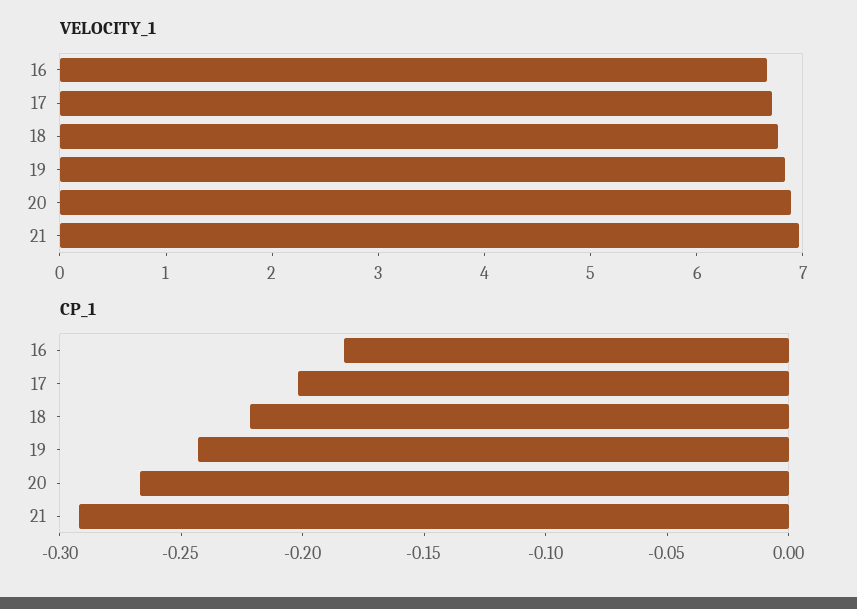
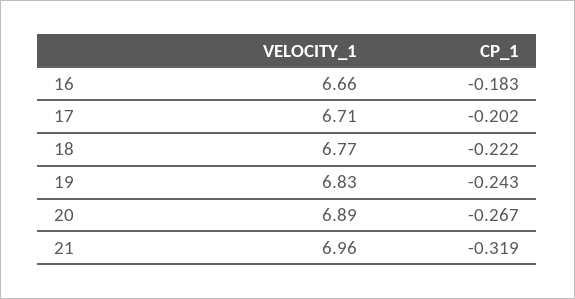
  {
    "VELOCITY_1": {
      "16": 6.66,
      "17": 6.71,
      "18": 6.77,
      "19": 6.83,
      "20": 6.89,
      "21": 6.96
    },
    "CP_1": {
      "16": -0.183,
      "17": -0.202,
      "18": -0.222,
      "19": -0.243,
      "20": -0.267,
-     "21": -0.29
+     "21": -0.319
    }
  }

